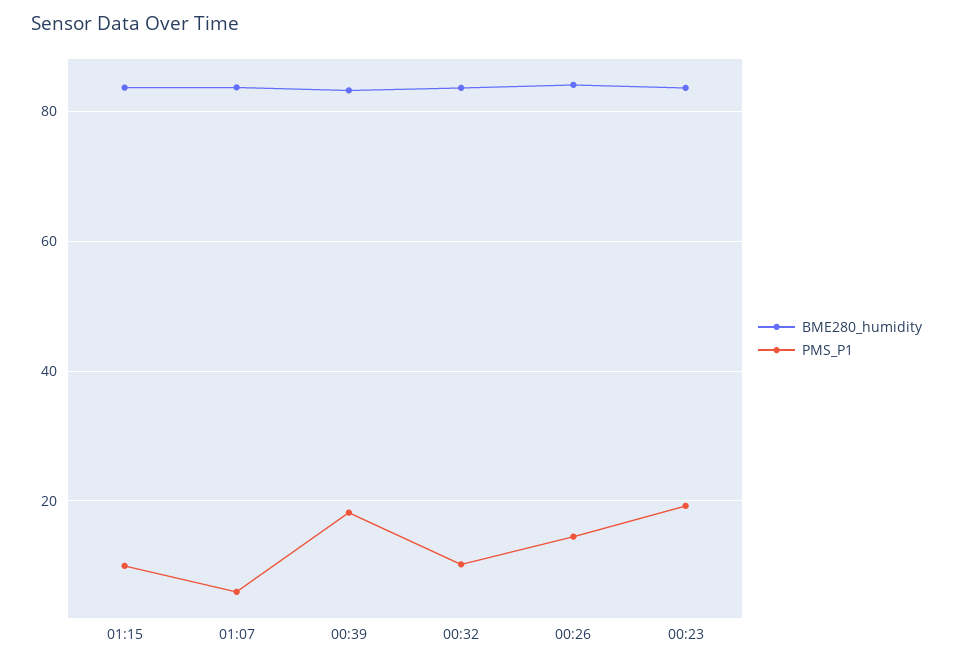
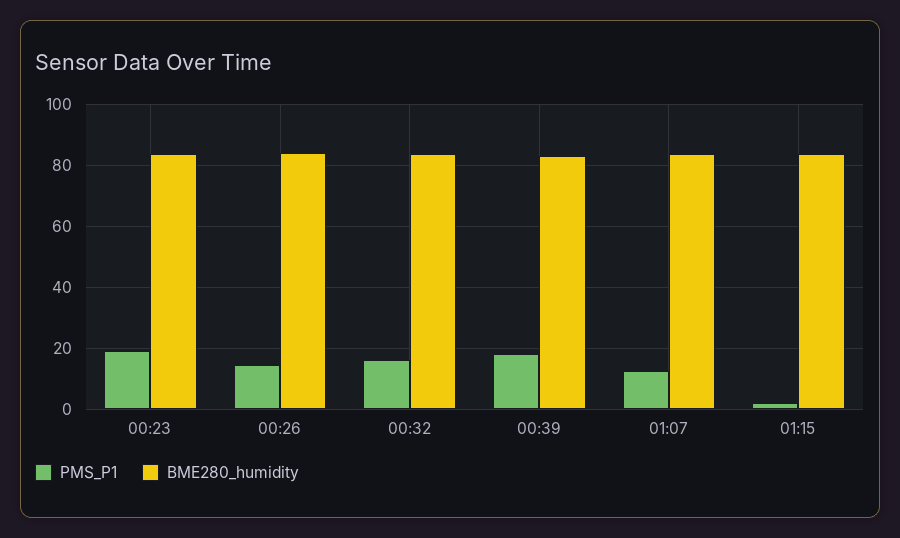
  {
    "BME280_humidity": {
      "01:15": 84,
      "01:07": 84,
      "00:39": 84,
      "00:32": 84,
      "00:26": 84,
      "00:23": 84
    },
    "PMS_P1": {
-     "01:15": 10,
+     "01:15": 2,
-     "01:07": 6,
+     "01:07": 12,
      "00:39": 18,
-     "00:32": 10,
+     "00:32": 16,
      "00:26": 14,
      "00:23": 20
    }
  }

